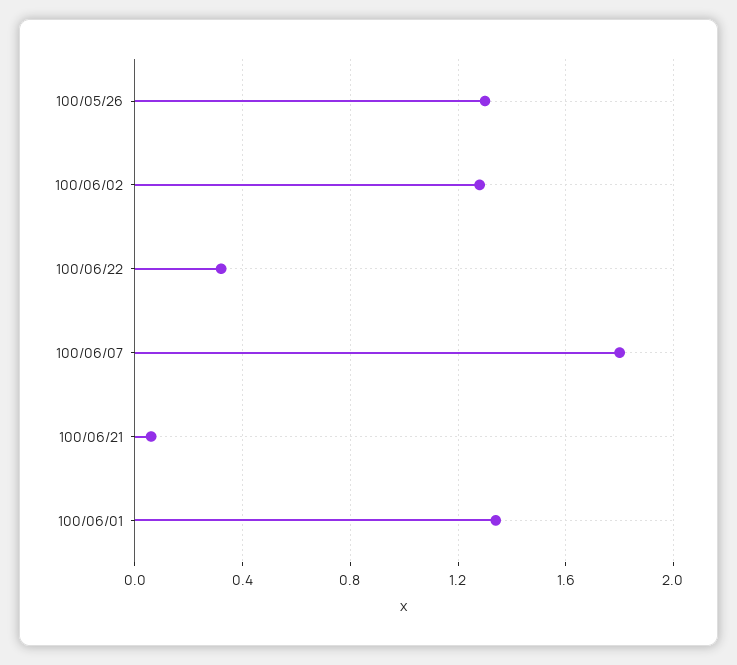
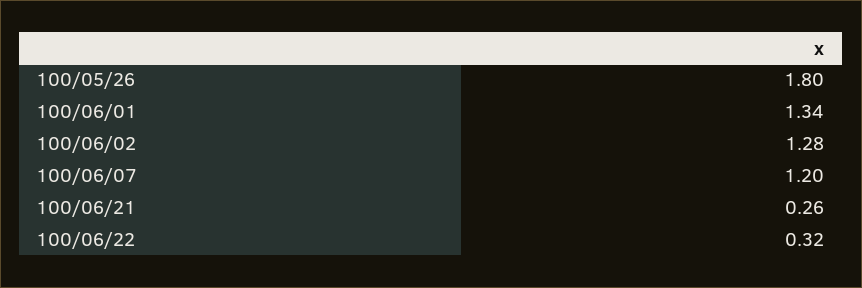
  {
-   "100/05/26": 1.3,
+   "100/05/26": 1.8,
    "100/06/02": 1.28,
    "100/06/22": 0.32,
-   "100/06/07": 1.8,
+   "100/06/07": 1.2,
-   "100/06/21": 0.05,
+   "100/06/21": 0.26,
    "100/06/01": 1.34
  }

